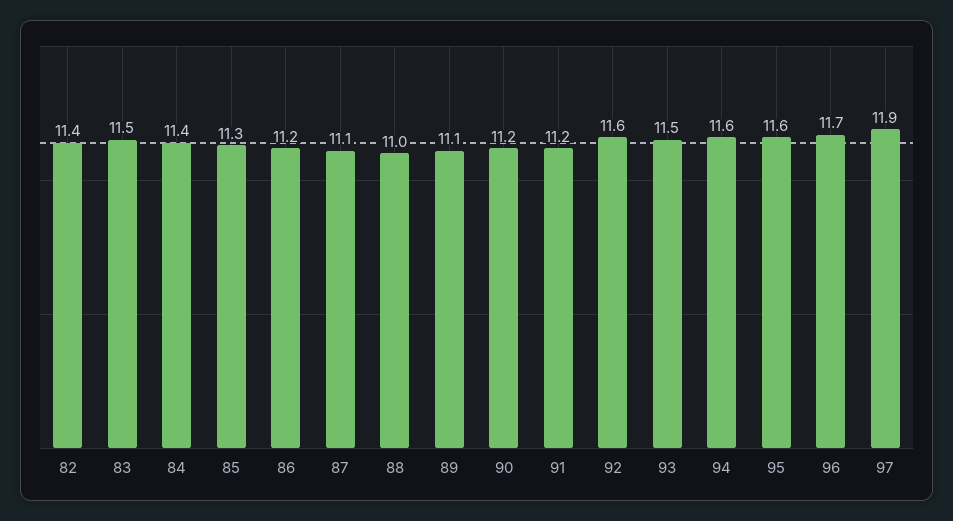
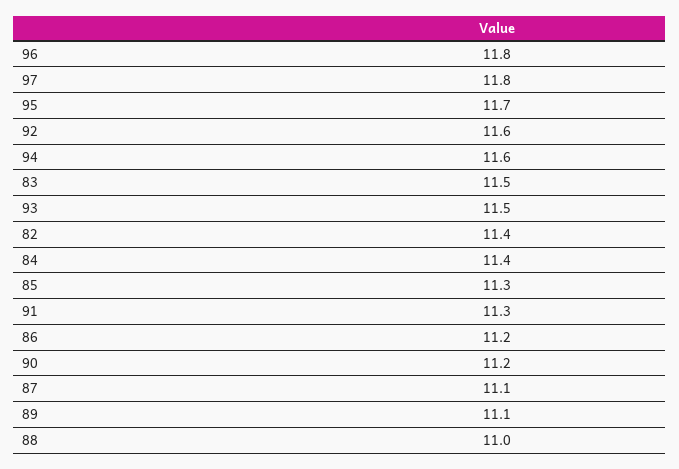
  {
    "82": 11.4,
    "83": 11.5,
    "84": 11.4,
    "85": 11.3,
    "86": 11.2,
    "87": 11.1,
    "88": 11,
    "89": 11.1,
    "90": 11.2,
-   "91": 11.2,
+   "91": 11.3,
    "92": 11.6,
    "93": 11.5,
    "94": 11.6,
-   "95": 11.6,
+   "95": 11.7,
-   "96": 11.7,
+   "96": 11.8,
-   "97": 11.9
+   "97": 11.8
  }

